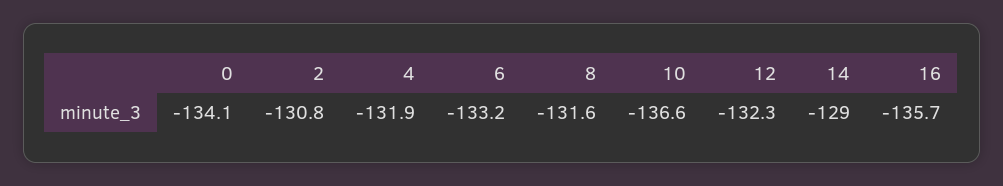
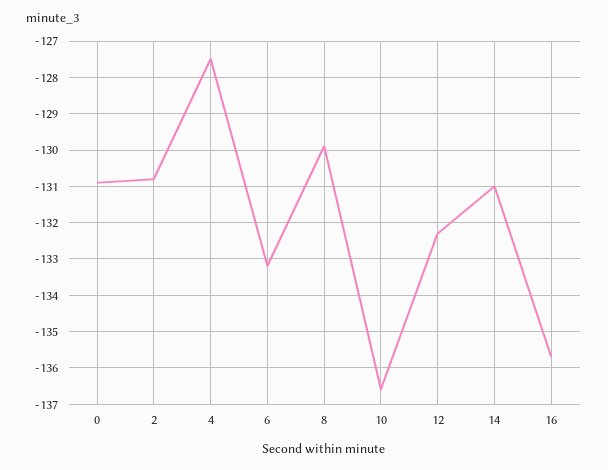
  {
-   "0": -134.1,
+   "0": -131,
    "2": -130.8,
-   "4": -131.9,
+   "4": -127.5,
    "6": -133.2,
-   "8": -131.6,
+   "8": -130,
    "10": -136.6,
    "12": -132.3,
-   "14": -129,
+   "14": -131,
    "16": -135.7
  }

